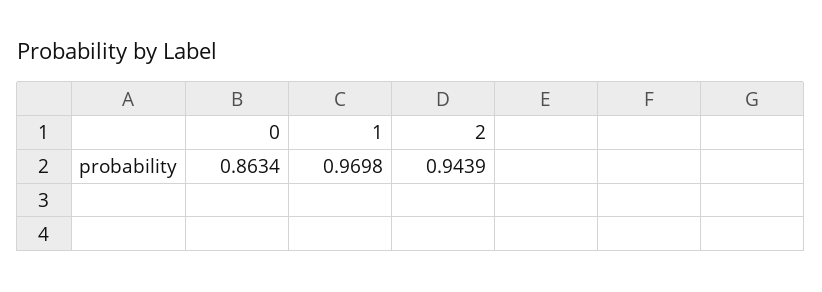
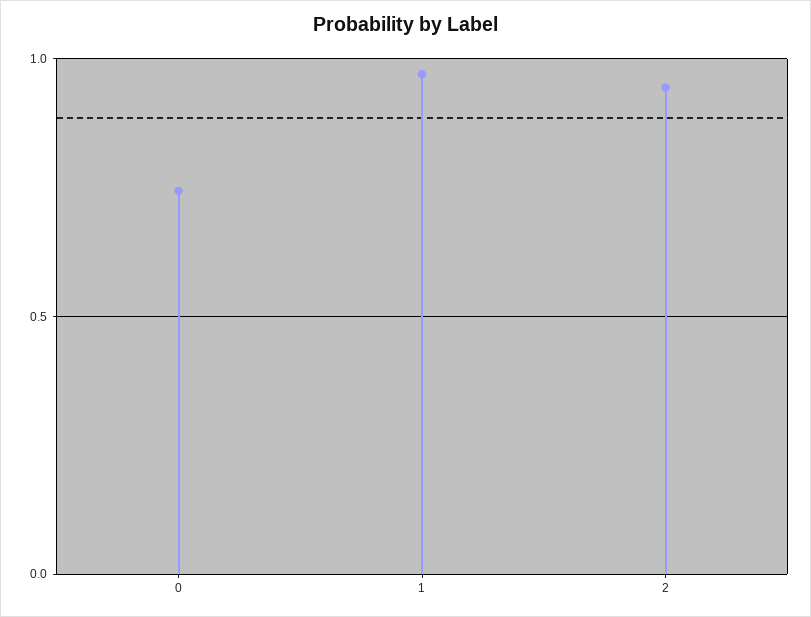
  {
-   "0": 0.8634,
+   "0": 0.75,
    "1": 0.9698,
    "2": 0.9439
  }

